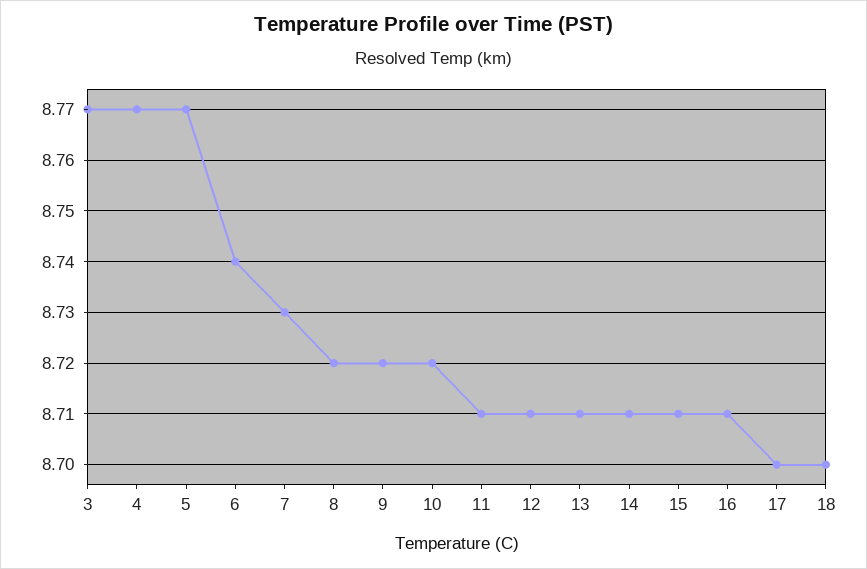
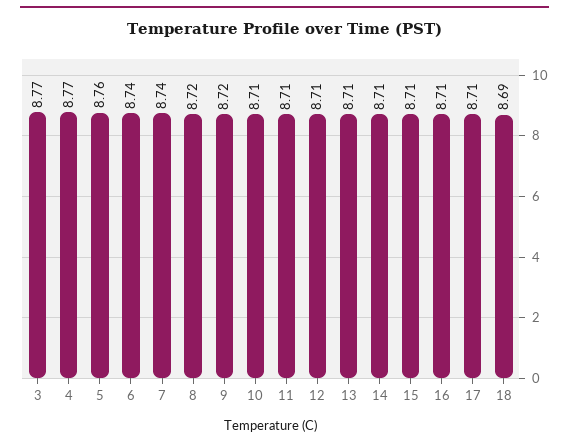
  {
    "3": 8.77,
    "4": 8.77,
-   "5": 8.77,
+   "5": 8.76,
    "6": 8.74,
-   "7": 8.73,
+   "7": 8.74,
    "8": 8.72,
    "9": 8.72,
-   "10": 8.72,
+   "10": 8.71,
    "11": 8.71,
    "12": 8.71,
    "13": 8.71,
    "14": 8.71,
    "15": 8.71,
    "16": 8.71,
-   "17": 8.7,
+   "17": 8.71,
-   "18": 8.7
+   "18": 8.69
  }

